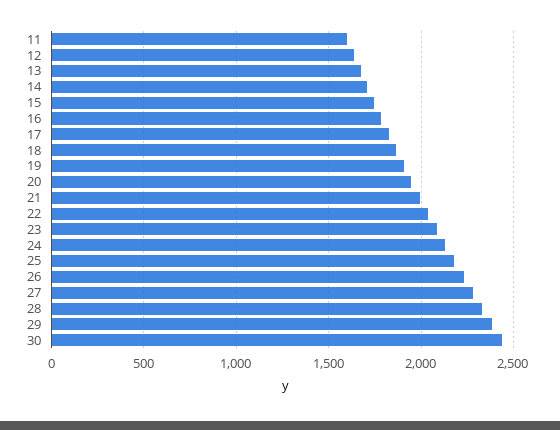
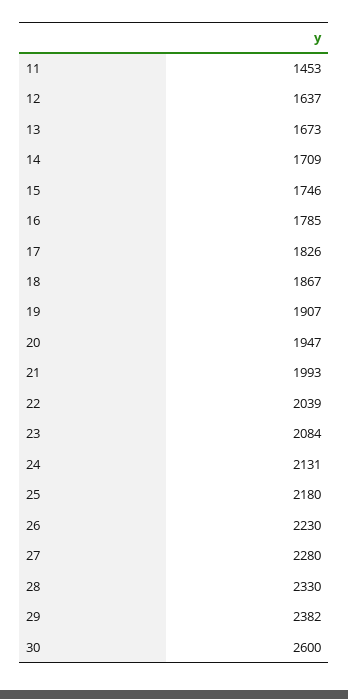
  {
-   "11": 1600,
+   "11": 1453,
    "12": 1637,
    "13": 1673,
    "14": 1709,
    "15": 1746,
    "16": 1785,
    "17": 1826,
    "18": 1867,
    "19": 1907,
    "20": 1947,
    "21": 1993,
    "22": 2039,
    "23": 2084,
    "24": 2131,
    "25": 2180,
    "26": 2230,
    "27": 2280,
    "28": 2330,
    "29": 2382,
-   "30": 2450
+   "30": 2600
  }

